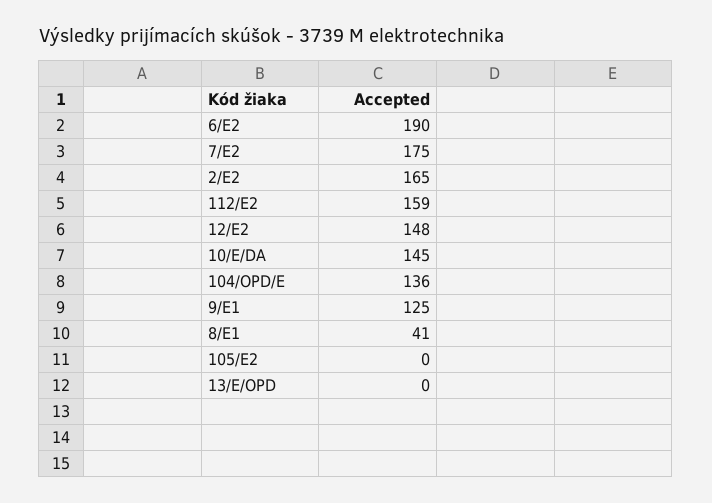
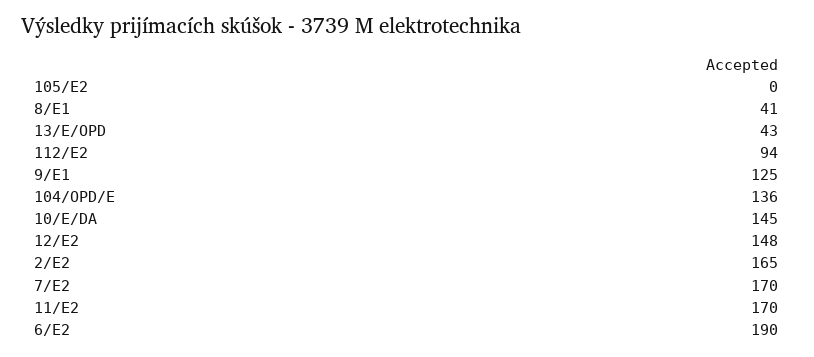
  {
    "6/E2": 190,
-   "7/E2": 175,
+   "7/E2": 170,
    "2/E2": 165,
-   "112/E2": 159,
+   "112/E2": 94,
    "12/E2": 148,
    "10/E/DA": 145,
    "104/OPD/E": 136,
    "9/E1": 125,
    "8/E1": 41,
    "105/E2": 0,
-   "13/E/OPD": 0
+   "13/E/OPD": 43,
+   "11/E2": 170
  }

